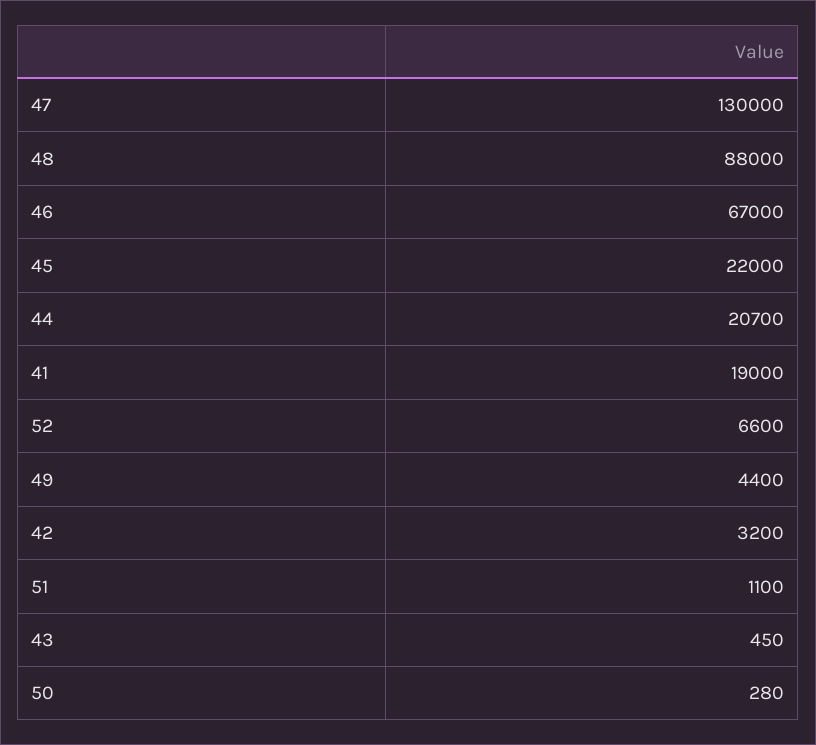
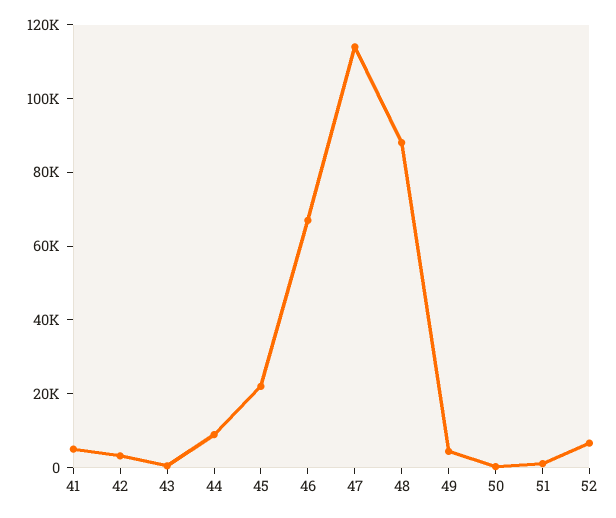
  {
-   "47": 130000,
+   "47": 115000,
    "48": 88000,
    "46": 67000,
    "45": 22000,
-   "44": 20700,
+   "44": 10000,
-   "41": 19000,
+   "41": 5000,
    "52": 6600,
    "49": 4400,
    "42": 3200,
    "51": 1100,
    "43": 450,
    "50": 280
  }

